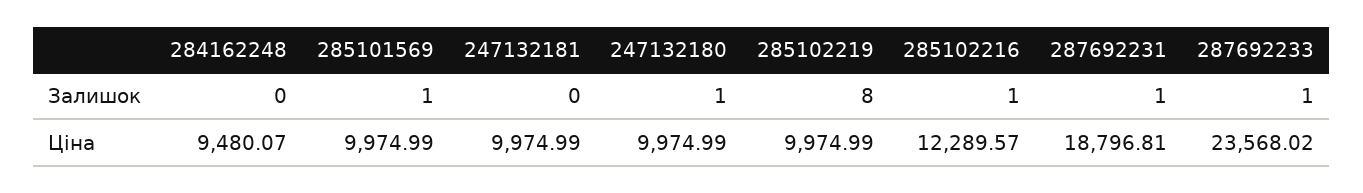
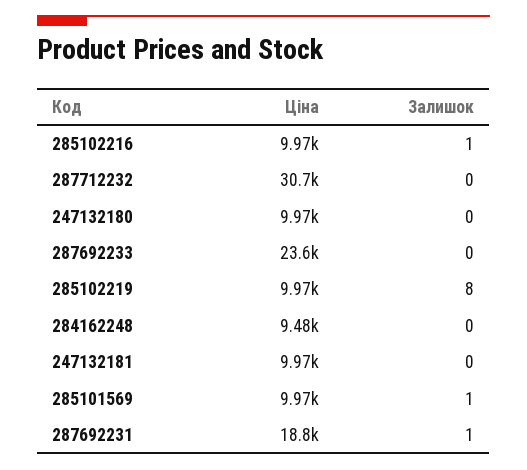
  {
    "284162248": {
      "Залишок": 0,
      "Ціна": 9480.07
    },
    "285101569": {
      "Залишок": 1,
      "Ціна": 9974.99
    },
    "247132181": {
      "Залишок": 0,
      "Ціна": 9974.99
    },
    "247132180": {
-     "Залишок": 1,
+     "Залишок": 0,
      "Ціна": 9974.99
    },
    "285102219": {
      "Залишок": 8,
      "Ціна": 9974.99
    },
    "285102216": {
      "Залишок": 1,
-     "Ціна": 12289.57
+     "Ціна": 9970
    },
    "287692231": {
      "Залишок": 1,
      "Ціна": 18796.81
    },
    "287692233": {
-     "Залишок": 1,
+     "Залишок": 0,
      "Ціна": 23568.02
-   }
+   },
+   "287712232": {
+     "Ціна": 30700,
+     "Залишок": 0
+   }
  }

